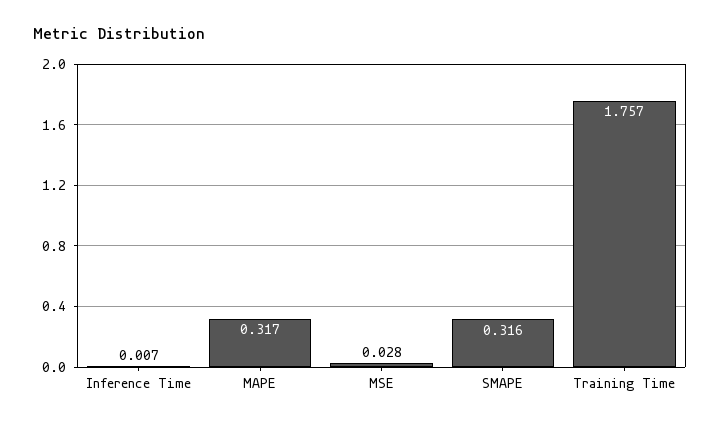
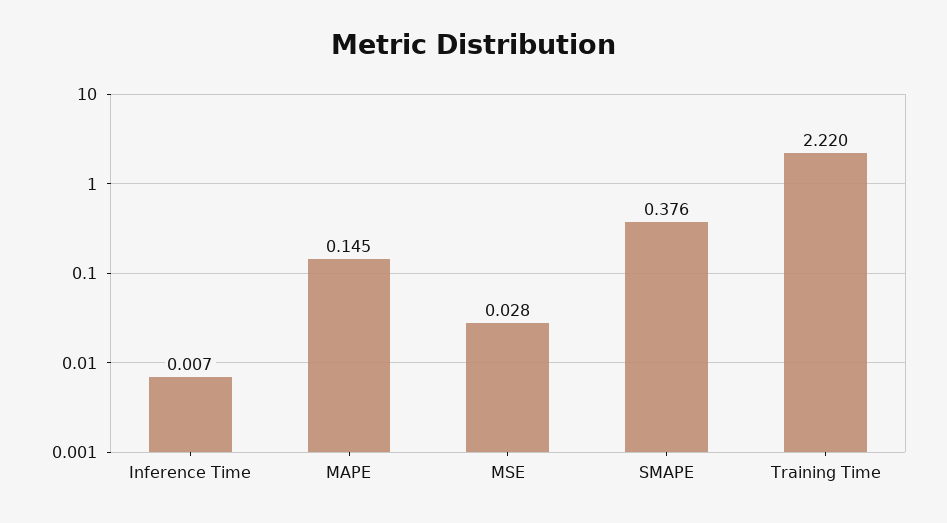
  {
    "Inference Time": 0.007,
-   "MAPE": 0.317,
+   "MAPE": 0.145,
    "MSE": 0.028,
-   "SMAPE": 0.316,
+   "SMAPE": 0.376,
-   "Training Time": 1.757
+   "Training Time": 2.22
  }

